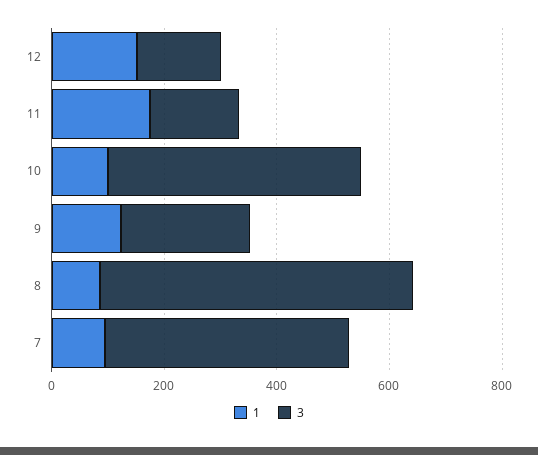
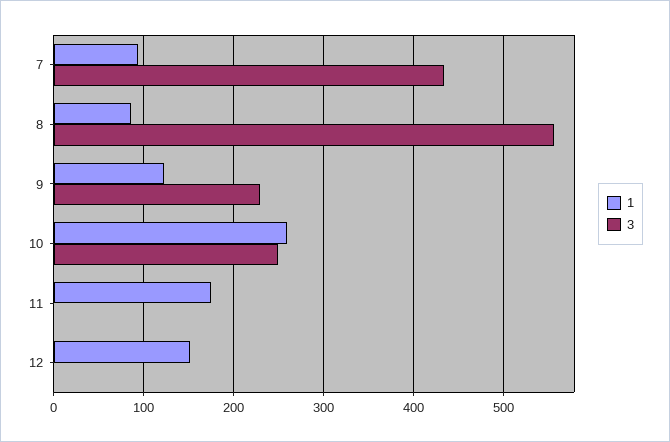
  {
    "1": {
      "12": 150,
      "11": 180,
-     "10": 100,
+     "10": 260,
      "9": 120,
      "8": 90,
      "7": 90
    },
    "3": {
-     "12": 150,
+     "12": 0,
-     "11": 150,
+     "11": 0,
-     "10": 450,
+     "10": 250,
      "9": 230,
      "8": 560,
      "7": 430
    }
  }

